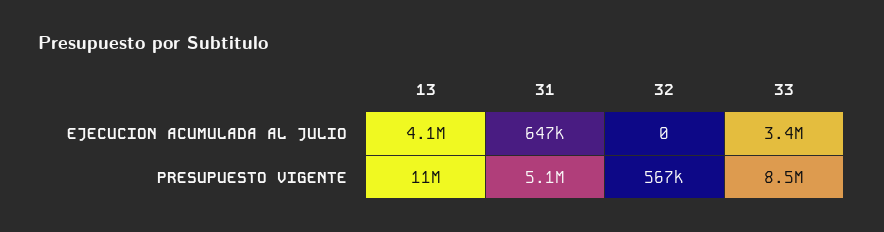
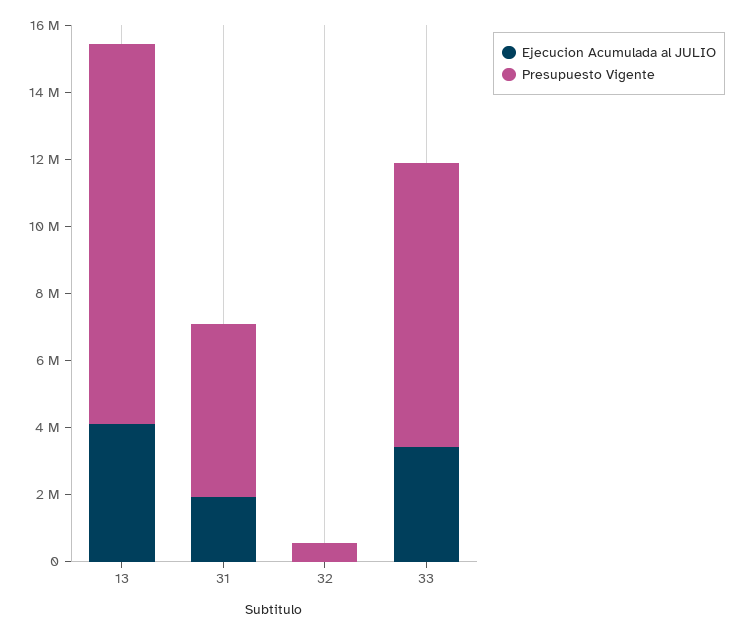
  {
    "EJECUCION ACUMULADA AL JULIO": {
      "13": 4100000,
-     "31": 647000,
+     "31": 2000000,
      "32": 0,
      "33": 3400000
    },
    "PRESUPUESTO VIGENTE": {
      "13": 11000000,
      "31": 5100000,
      "32": 567000,
      "33": 8500000
    }
  }

